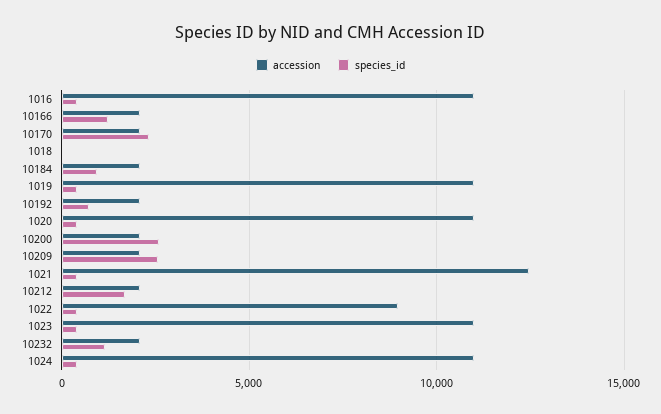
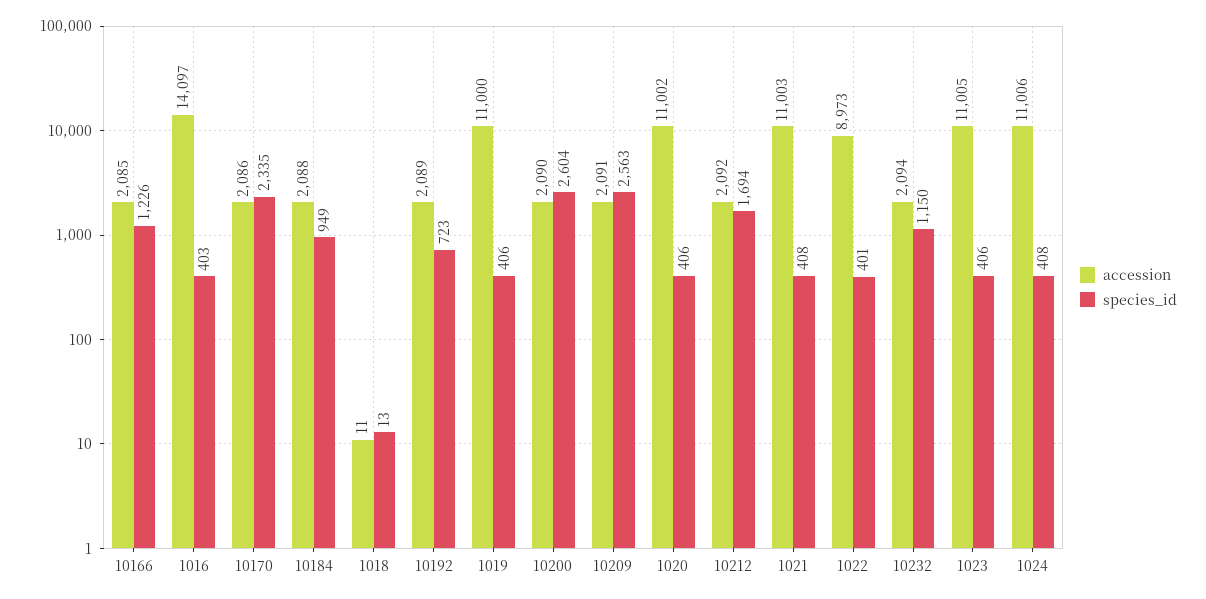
  {
    "accession": {
-     "1016": 11000,
+     "1016": 14097,
      "10166": 2085,
      "10170": 2086,
      "1018": 11,
      "10184": 2088,
      "1019": 11000,
      "10192": 2089,
      "1020": 11002,
      "10200": 2090,
      "10209": 2091,
-     "1021": 12500,
+     "1021": 11003,
      "10212": 2092,
      "1022": 8973,
      "1023": 11005,
      "10232": 2094,
      "1024": 11006
    },
    "species_id": {
      "1016": 403,
      "10166": 1226,
      "10170": 2335,
      "1018": 13,
      "10184": 949,
      "1019": 406,
      "10192": 723,
      "1020": 406,
      "10200": 2604,
      "10209": 2563,
      "1021": 408,
      "10212": 1694,
      "1022": 401,
      "1023": 406,
      "10232": 1150,
      "1024": 408
    }
  }

